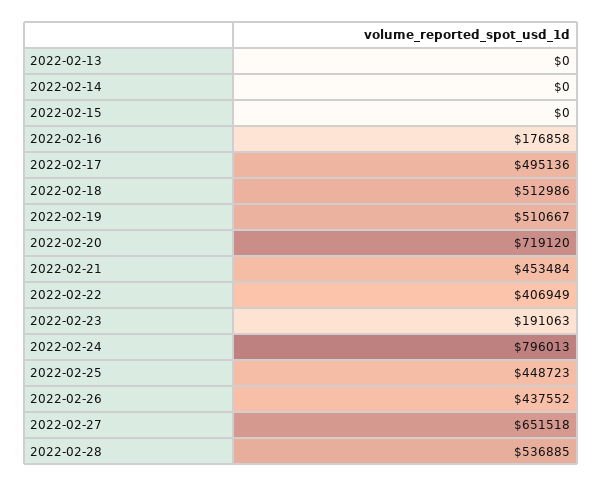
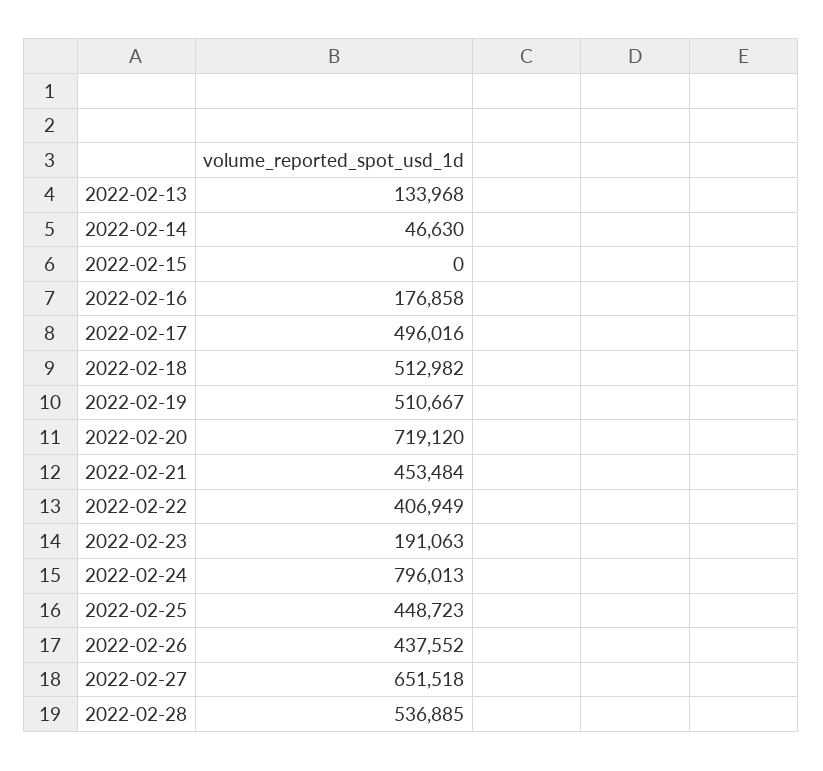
  {
-   "2022-02-13": 0,
+   "2022-02-13": 133968,
-   "2022-02-14": 0,
+   "2022-02-14": 46630,
    "2022-02-15": 0,
    "2022-02-16": 176858,
-   "2022-02-17": 495136,
+   "2022-02-17": 496016,
-   "2022-02-18": 512986,
+   "2022-02-18": 512982,
    "2022-02-19": 510667,
    "2022-02-20": 719120,
    "2022-02-21": 453484,
    "2022-02-22": 406949,
    "2022-02-23": 191063,
    "2022-02-24": 796013,
    "2022-02-25": 448723,
    "2022-02-26": 437552,
    "2022-02-27": 651518,
    "2022-02-28": 536885
  }

